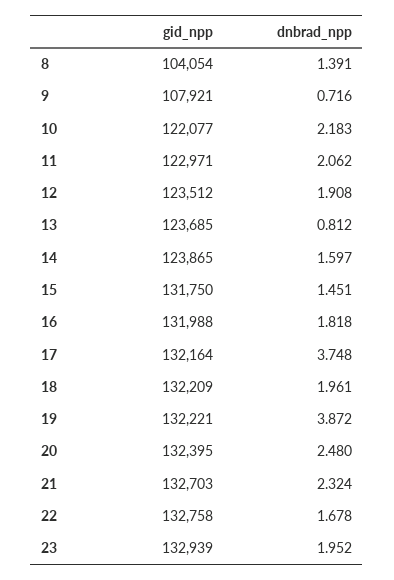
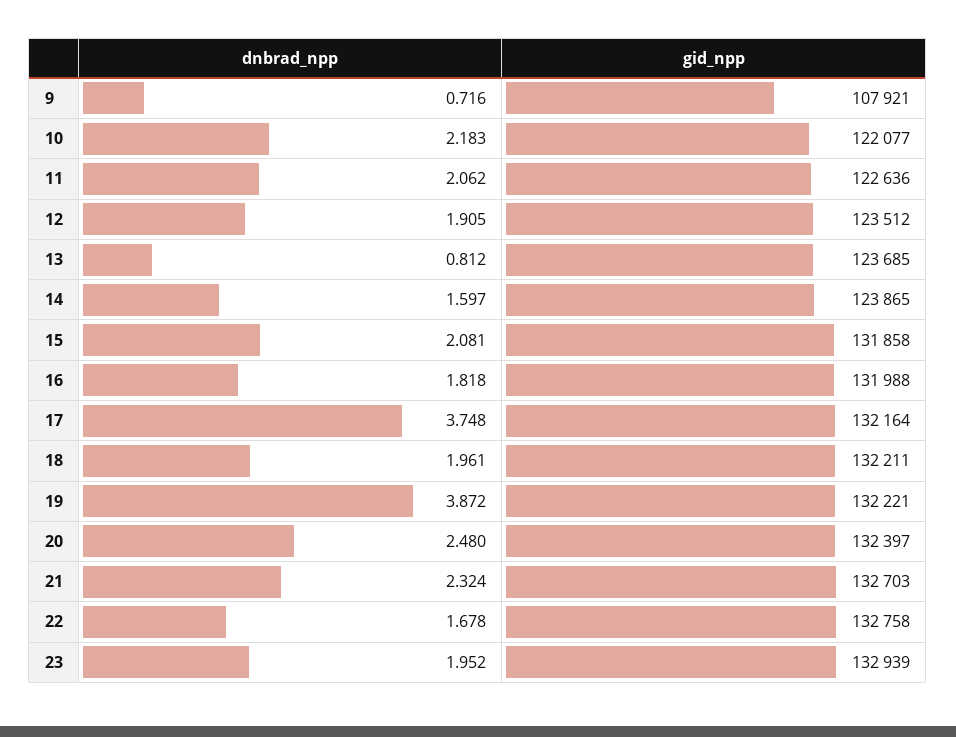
  {
    "gid_npp": {
-     "8": 104054,
      "9": 107921,
      "10": 122077,
-     "11": 122971,
+     "11": 122636,
      "12": 123512,
      "13": 123685,
      "14": 123865,
-     "15": 131750,
+     "15": 131858,
      "16": 131988,
      "17": 132164,
-     "18": 132209,
+     "18": 132211,
      "19": 132221,
-     "20": 132395,
+     "20": 132397,
      "21": 132703,
      "22": 132758,
      "23": 132939
    },
    "dnbrad_npp": {
-     "8": 1.391,
      "9": 0.716,
      "10": 2.183,
      "11": 2.062,
-     "12": 1.908,
+     "12": 1.905,
      "13": 0.812,
      "14": 1.597,
-     "15": 1.451,
+     "15": 2.081,
      "16": 1.818,
      "17": 3.748,
      "18": 1.961,
      "19": 3.872,
      "20": 2.48,
      "21": 2.324,
      "22": 1.678,
      "23": 1.952
    }
  }

